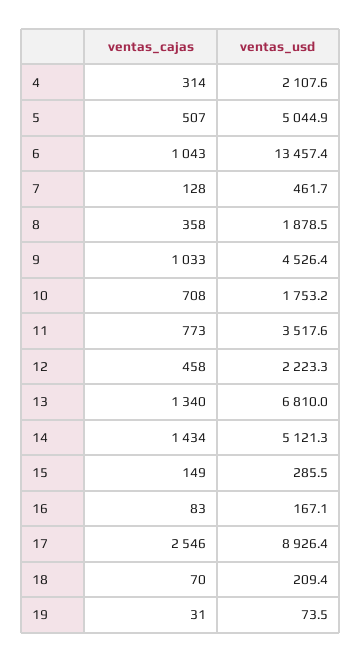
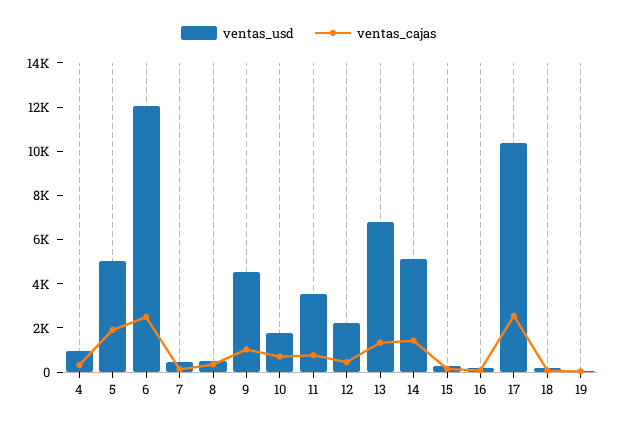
  {
    "ventas_cajas": {
      "4": 314,
-     "5": 507,
+     "5": 2000,
-     "6": 1043,
+     "6": 2500,
      "7": 128,
      "8": 358,
      "9": 1033,
      "10": 708,
      "11": 773,
      "12": 458,
      "13": 1340,
      "14": 1434,
      "15": 149,
      "16": 83,
      "17": 2546,
      "18": 70,
      "19": 31
    },
    "ventas_usd": {
-     "4": 2107.6,
+     "4": 1000,
      "5": 5044.9,
-     "6": 13457.4,
+     "6": 12000,
      "7": 461.7,
-     "8": 1878.5,
+     "8": 500,
      "9": 4526.4,
      "10": 1753.2,
      "11": 3517.6,
      "12": 2223.3,
      "13": 6810,
      "14": 5121.3,
      "15": 285.5,
      "16": 167.1,
-     "17": 8926.4,
+     "17": 10500,
      "18": 209.4,
      "19": 73.5
    }
  }

